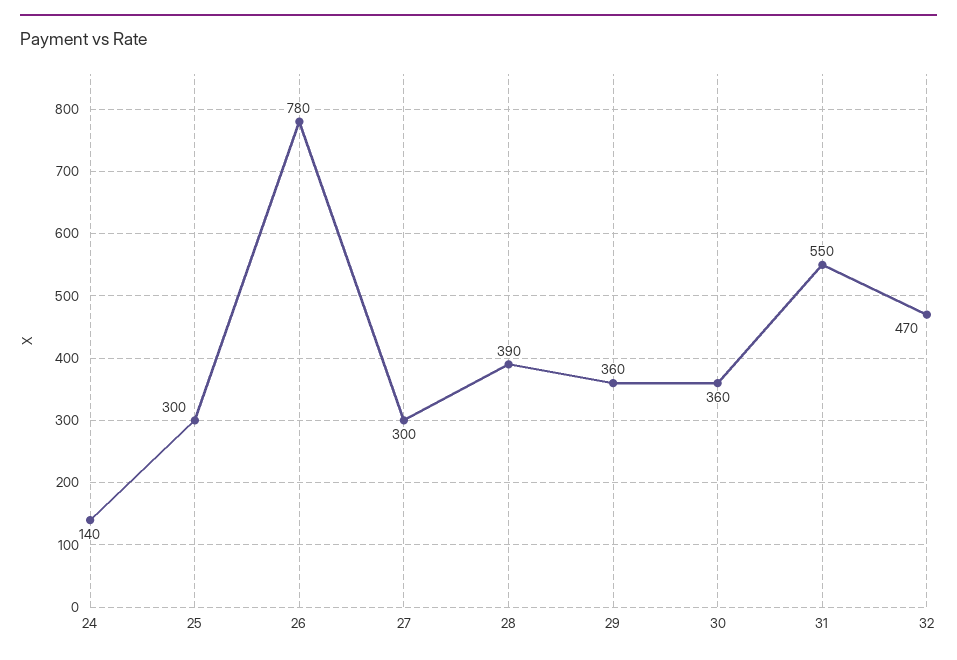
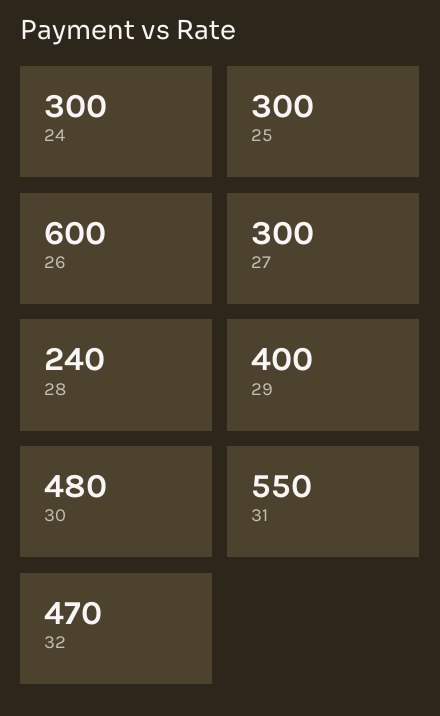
  {
-   "24": 140,
+   "24": 300,
    "25": 300,
-   "26": 780,
+   "26": 600,
    "27": 300,
-   "28": 390,
+   "28": 240,
-   "29": 360,
+   "29": 400,
-   "30": 360,
+   "30": 480,
    "31": 550,
    "32": 470
  }

